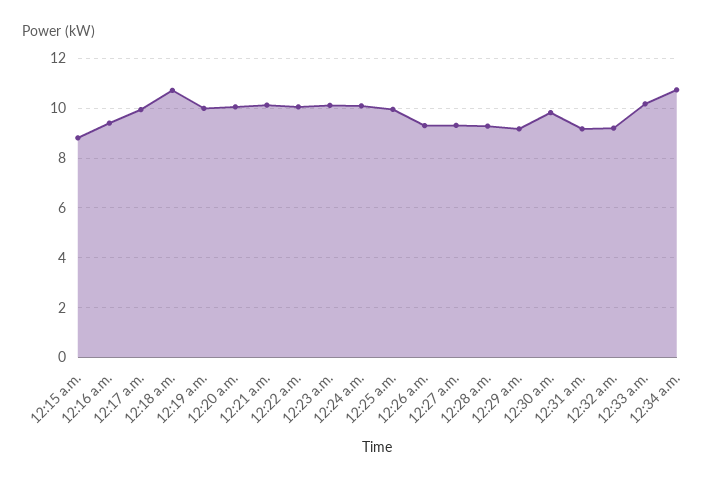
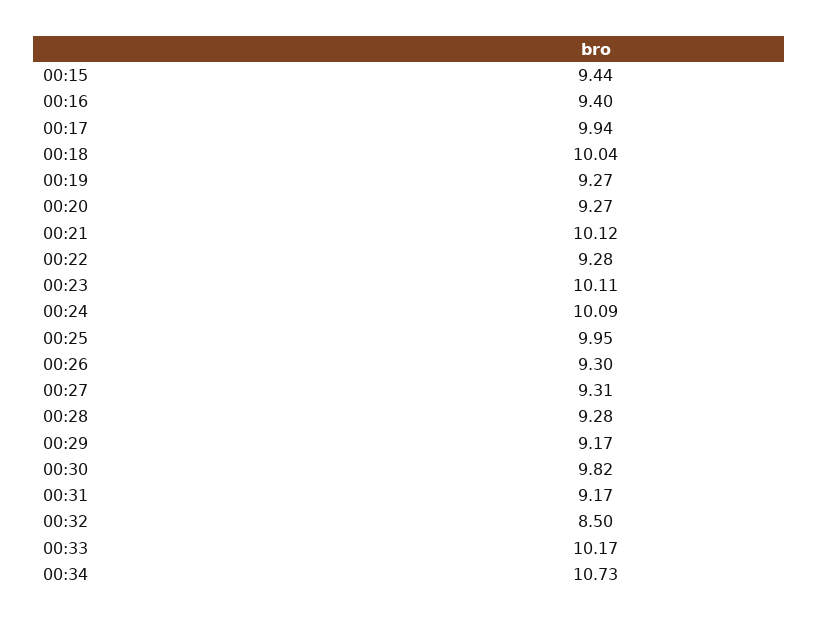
  {
-   "12:15 a.m.": 8.75,
+   "12:15 a.m.": 9.44,
    "12:16 a.m.": 9.4,
    "12:17 a.m.": 9.94,
-   "12:18 a.m.": 10.75,
+   "12:18 a.m.": 10.04,
-   "12:19 a.m.": 10,
+   "12:19 a.m.": 9.27,
-   "12:20 a.m.": 10,
+   "12:20 a.m.": 9.27,
    "12:21 a.m.": 10.12,
-   "12:22 a.m.": 10,
+   "12:22 a.m.": 9.28,
    "12:23 a.m.": 10.11,
    "12:24 a.m.": 10.09,
    "12:25 a.m.": 9.95,
    "12:26 a.m.": 9.3,
    "12:27 a.m.": 9.31,
    "12:28 a.m.": 9.28,
    "12:29 a.m.": 9.17,
    "12:30 a.m.": 9.82,
    "12:31 a.m.": 9.17,
-   "12:32 a.m.": 9.25,
+   "12:32 a.m.": 8.5,
    "12:33 a.m.": 10.17,
    "12:34 a.m.": 10.73
  }

